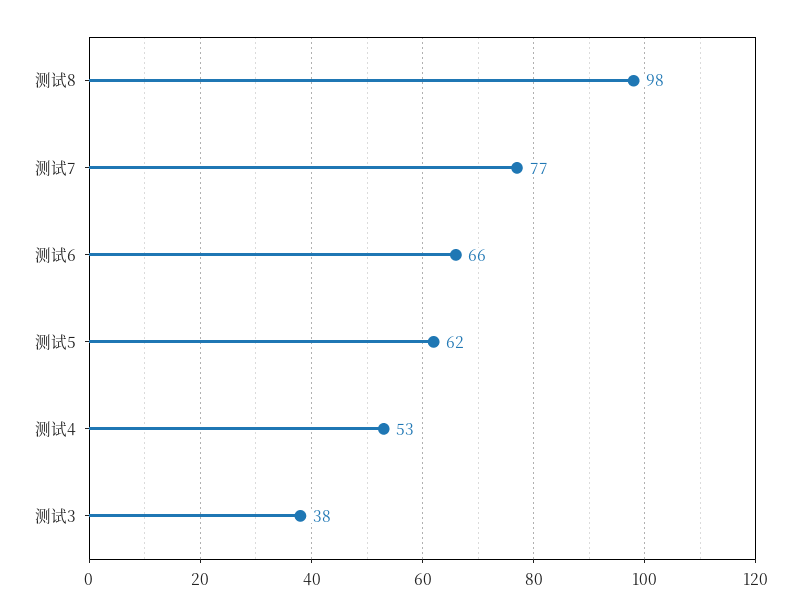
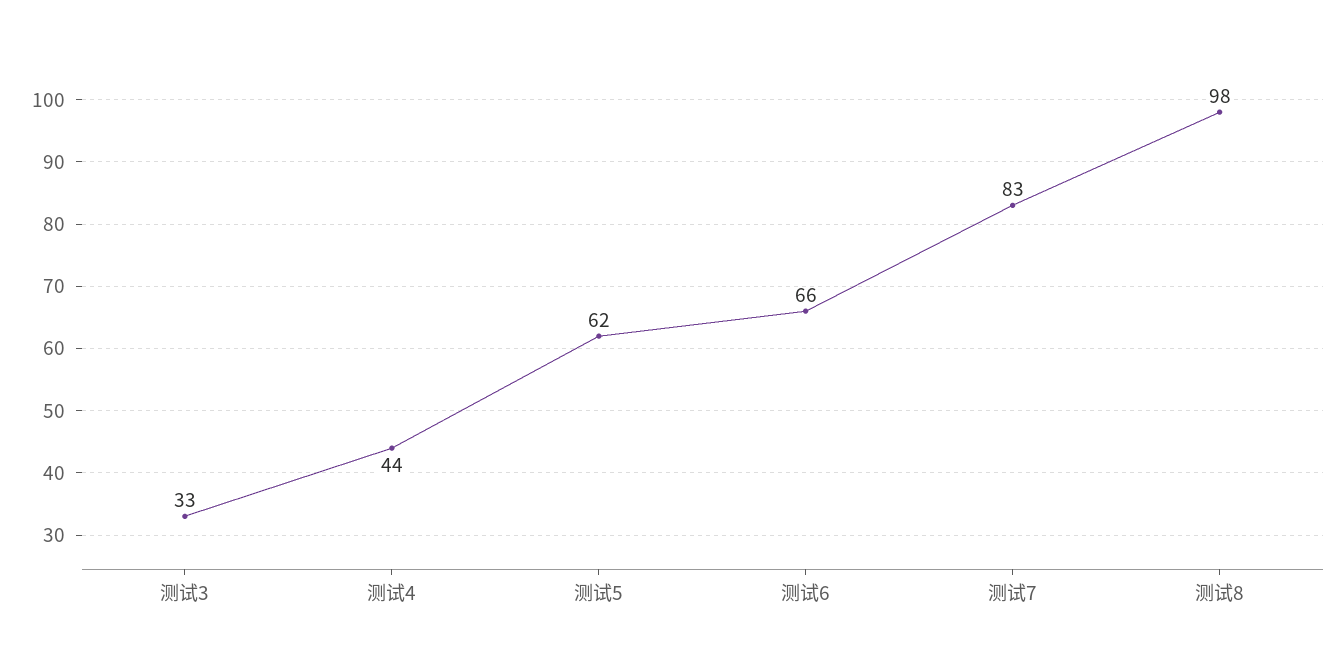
  {
    "测试8": 98,
-   "测试7": 77,
+   "测试7": 83,
    "测试6": 66,
    "测试5": 62,
-   "测试4": 53,
+   "测试4": 44,
-   "测试3": 38
+   "测试3": 33
  }

